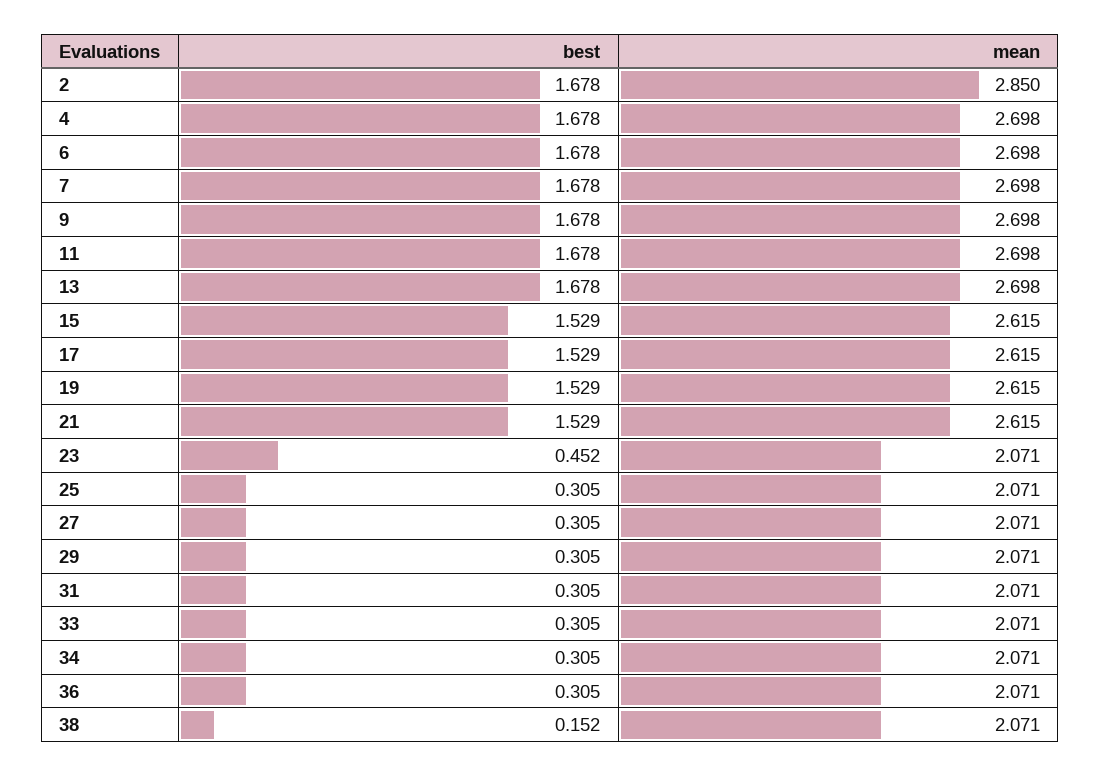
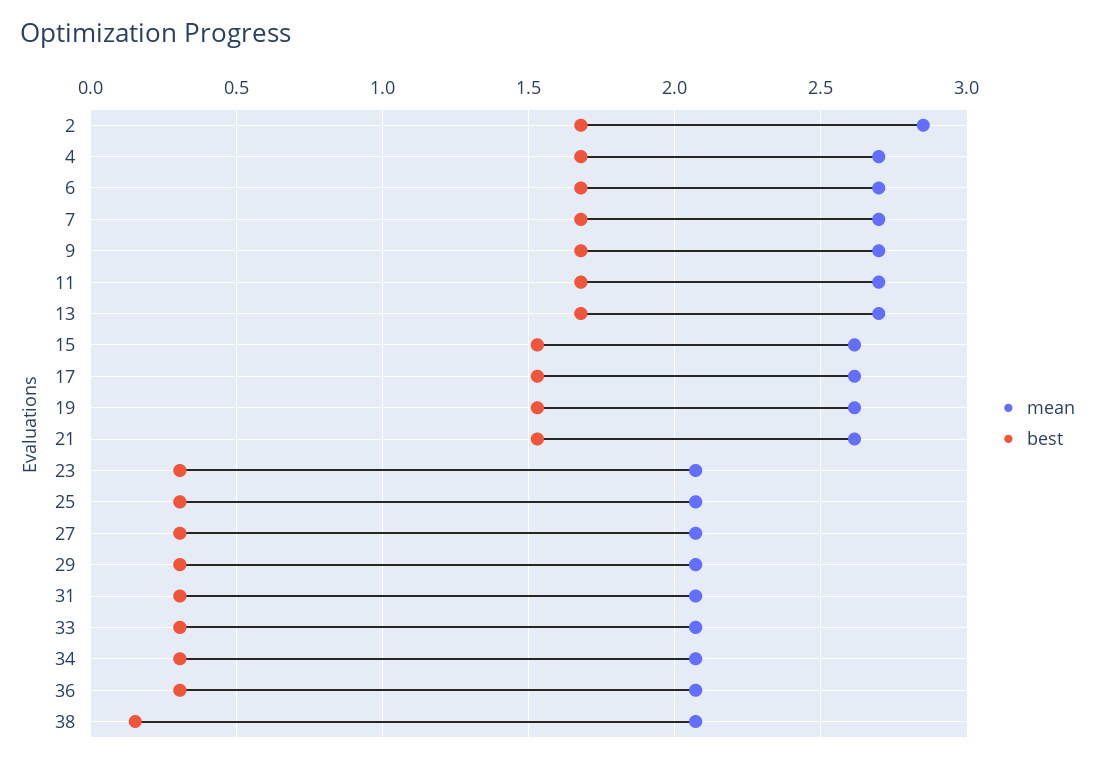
  {
    "best": {
      "2": 1.678,
      "4": 1.678,
      "6": 1.678,
      "7": 1.678,
      "9": 1.678,
      "11": 1.678,
      "13": 1.678,
      "15": 1.529,
      "17": 1.529,
      "19": 1.529,
      "21": 1.529,
-     "23": 0.452,
+     "23": 0.3,
      "25": 0.305,
      "27": 0.305,
      "29": 0.305,
      "31": 0.305,
      "33": 0.305,
      "34": 0.305,
      "36": 0.305,
      "38": 0.152
    },
    "mean": {
      "2": 2.85,
      "4": 2.698,
      "6": 2.698,
      "7": 2.698,
      "9": 2.698,
      "11": 2.698,
      "13": 2.698,
      "15": 2.615,
      "17": 2.615,
      "19": 2.615,
      "21": 2.615,
      "23": 2.071,
      "25": 2.071,
      "27": 2.071,
      "29": 2.071,
      "31": 2.071,
      "33": 2.071,
      "34": 2.071,
      "36": 2.071,
      "38": 2.071
    }
  }

